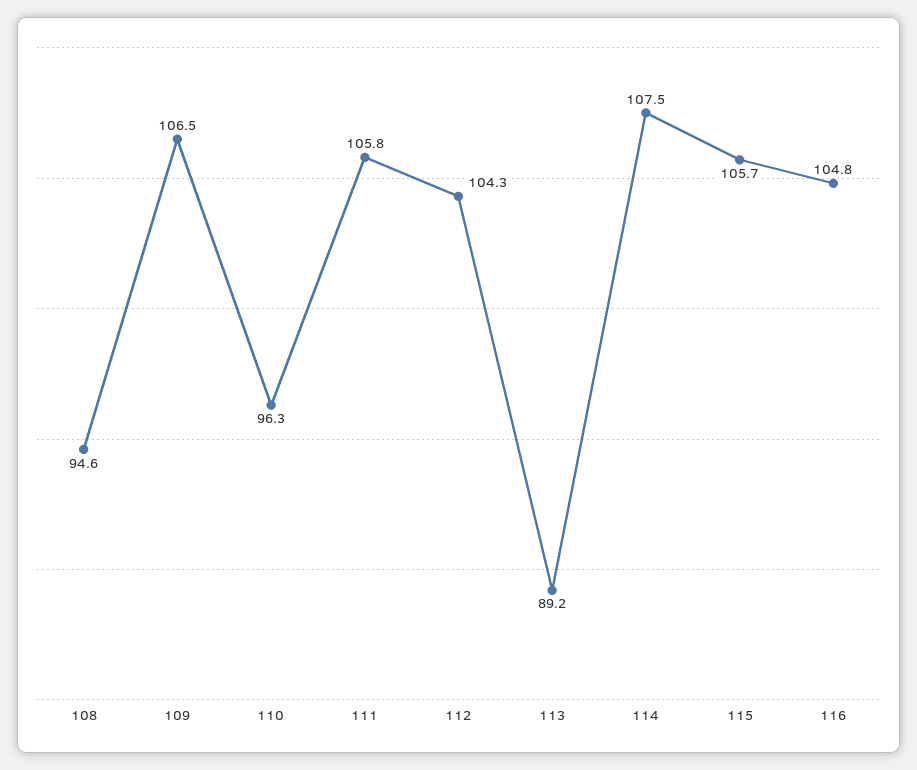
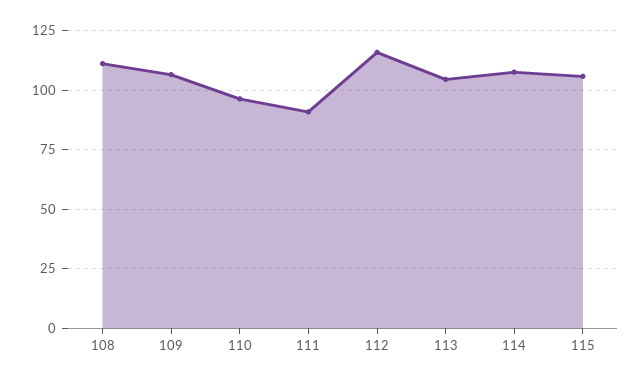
  {
-   "108": 94.6,
+   "108": 110,
    "109": 106.5,
    "110": 96.3,
-   "111": 105.8,
+   "111": 90,
-   "112": 104.3,
+   "112": 115,
-   "113": 89.2,
+   "113": 105,
    "114": 107.5,
-   "115": 105.7,
+   "115": 105.7
-   "116": 104.8
  }

